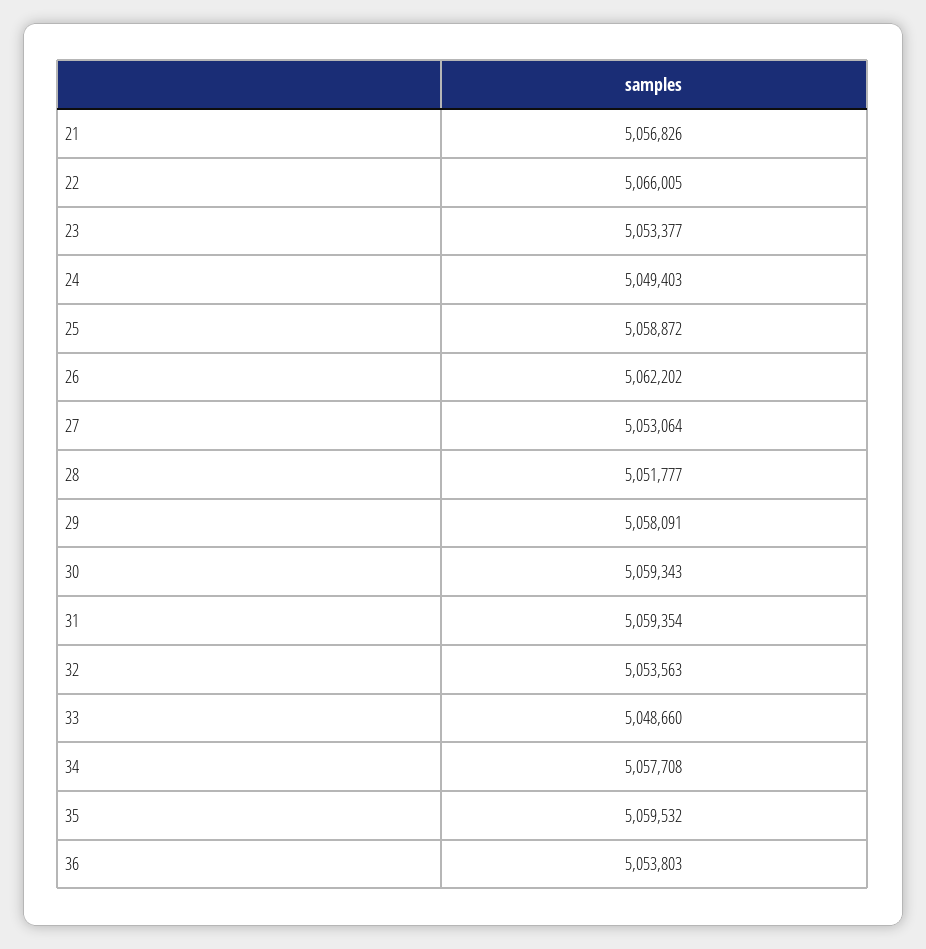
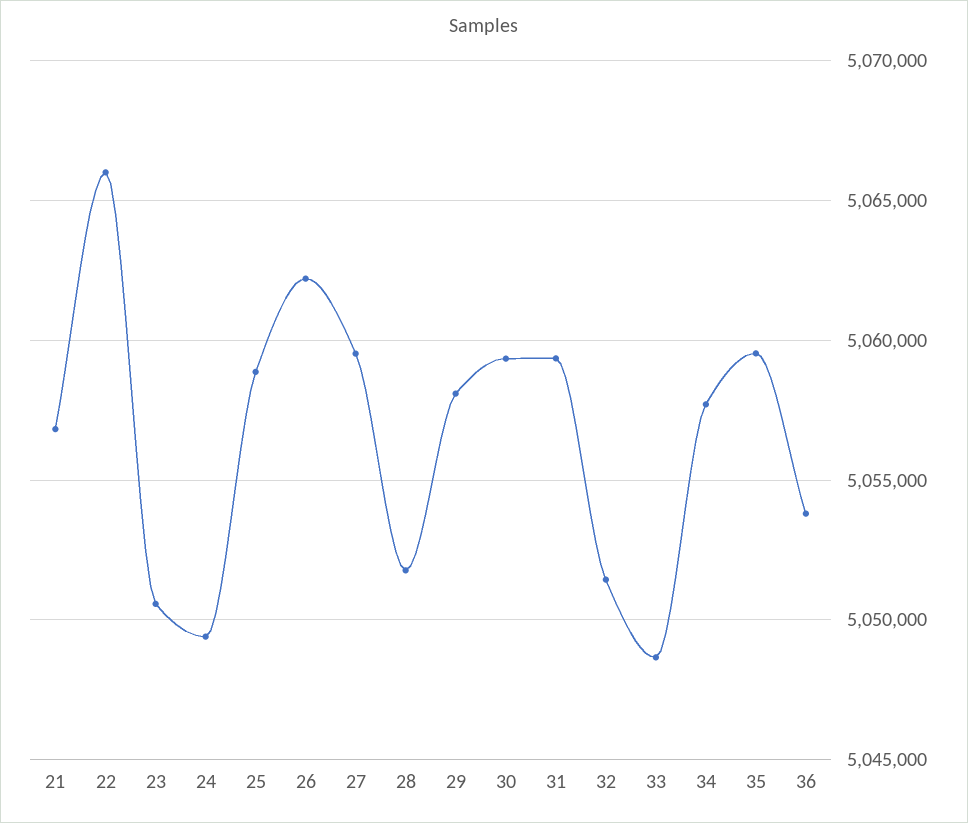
  {
    "21": 5056826,
    "22": 5066005,
-   "23": 5053377,
+   "23": 5050500,
    "24": 5049403,
    "25": 5058872,
    "26": 5062202,
-   "27": 5053064,
+   "27": 5059500,
    "28": 5051777,
    "29": 5058091,
    "30": 5059343,
    "31": 5059354,
-   "32": 5053563,
+   "32": 5051500,
    "33": 5048660,
    "34": 5057708,
    "35": 5059532,
    "36": 5053803
  }

